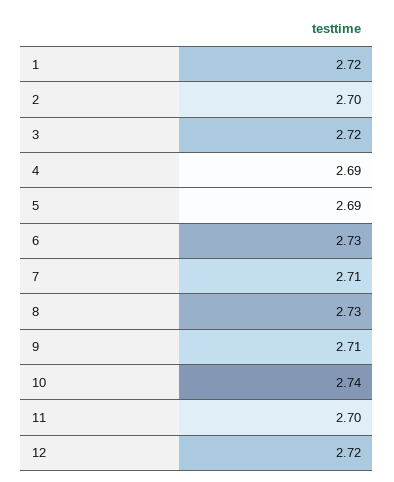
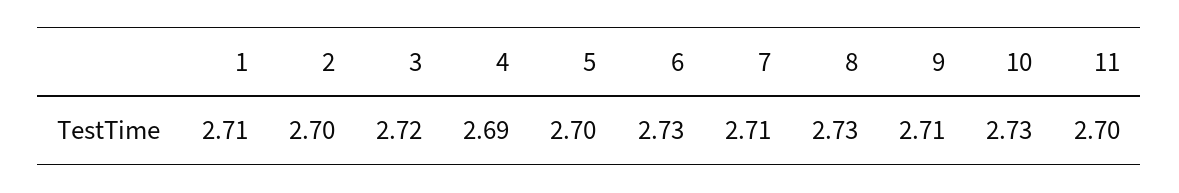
  {
-   "1": 2.72,
+   "1": 2.71,
    "2": 2.7,
    "3": 2.72,
    "4": 2.69,
-   "5": 2.69,
+   "5": 2.7,
    "6": 2.73,
    "7": 2.71,
    "8": 2.73,
    "9": 2.71,
-   "10": 2.74,
+   "10": 2.73,
-   "11": 2.7,
+   "11": 2.7
-   "12": 2.72
  }

